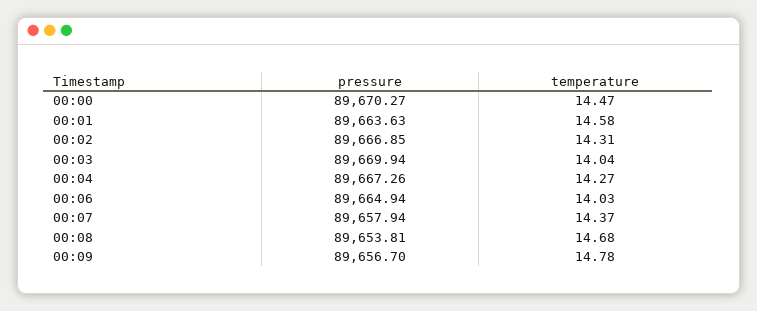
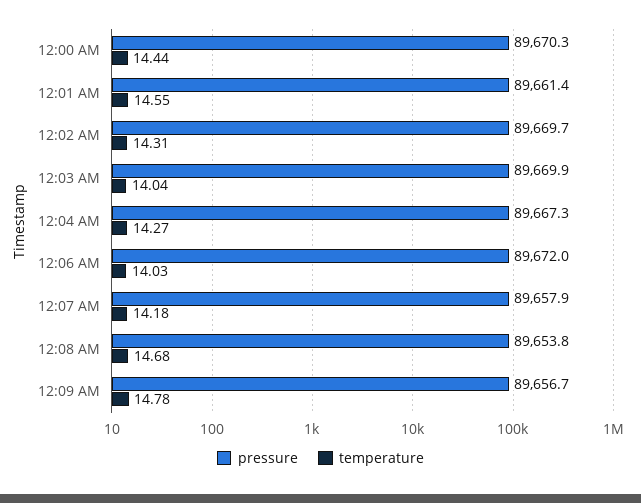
  {
    "pressure": {
      "00:00": 89670.27,
-     "00:01": 89663.63,
+     "00:01": 89661.4,
-     "00:02": 89666.85,
+     "00:02": 89669.7,
      "00:03": 89669.94,
      "00:04": 89667.26,
-     "00:06": 89664.94,
+     "00:06": 89672,
      "00:07": 89657.94,
      "00:08": 89653.81,
      "00:09": 89656.7
    },
    "temperature": {
-     "00:00": 14.47,
+     "00:00": 14.44,
-     "00:01": 14.58,
+     "00:01": 14.55,
      "00:02": 14.31,
      "00:03": 14.04,
      "00:04": 14.27,
      "00:06": 14.03,
-     "00:07": 14.37,
+     "00:07": 14.18,
      "00:08": 14.68,
      "00:09": 14.78
    }
  }

